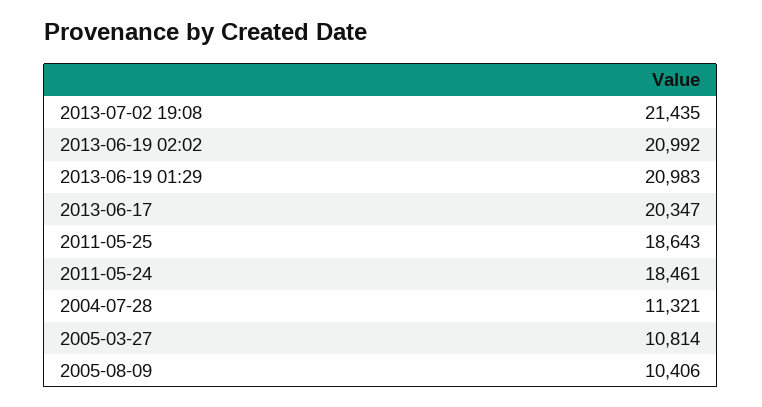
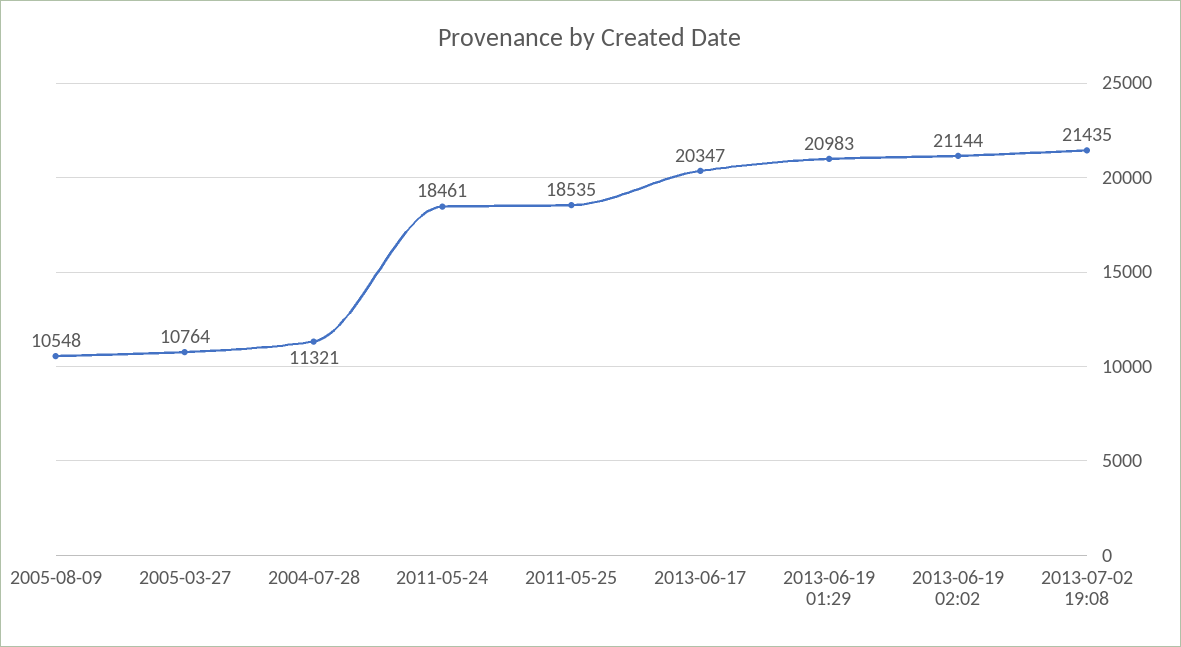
  {
    "2013-07-02 19:08": 21435,
-   "2013-06-19 02:02": 20992,
+   "2013-06-19 02:02": 21144,
    "2013-06-19 01:29": 20983,
    "2013-06-17": 20347,
-   "2011-05-25": 18643,
+   "2011-05-25": 18535,
    "2011-05-24": 18461,
    "2004-07-28": 11321,
-   "2005-03-27": 10814,
+   "2005-03-27": 10764,
-   "2005-08-09": 10406
+   "2005-08-09": 10548
  }

